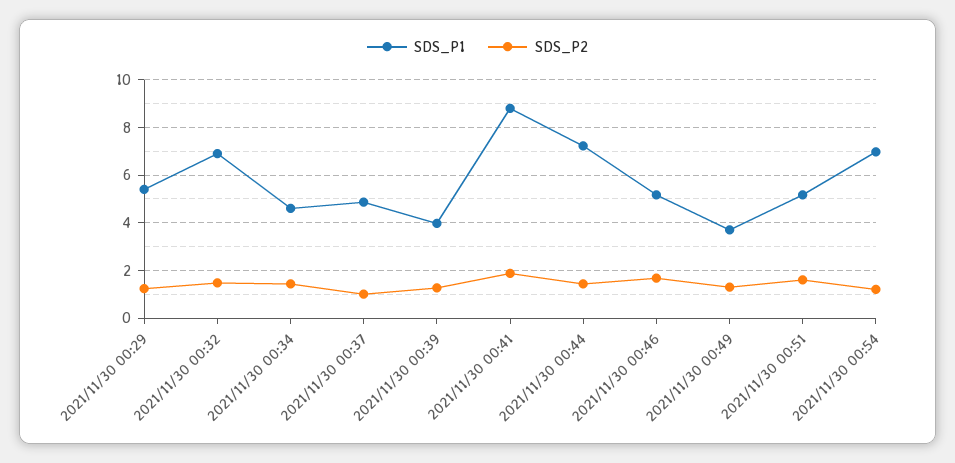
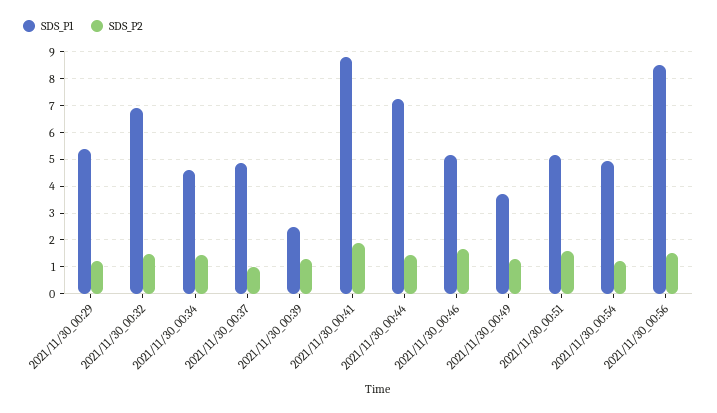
  {
    "SDS_P1": {
      "2021/11/30 00:29": 5.5,
      "2021/11/30 00:32": 7,
      "2021/11/30 00:34": 4.5,
      "2021/11/30 00:37": 4.75,
-     "2021/11/30 00:39": 4,
+     "2021/11/30 00:39": 2.5,
      "2021/11/30 00:41": 8.75,
      "2021/11/30 00:44": 7.25,
      "2021/11/30 00:46": 5.25,
      "2021/11/30 00:49": 3.75,
      "2021/11/30 00:51": 5.25,
-     "2021/11/30 00:54": 7
+     "2021/11/30 00:54": 5,
+     "2021/11/30_00:56": 8.5
    },
    "SDS_P2": {
      "2021/11/30 00:29": 1.25,
      "2021/11/30 00:32": 1.5,
      "2021/11/30 00:34": 1.5,
      "2021/11/30 00:37": 1,
      "2021/11/30 00:39": 1.25,
      "2021/11/30 00:41": 1.75,
      "2021/11/30 00:44": 1.5,
      "2021/11/30 00:46": 1.75,
      "2021/11/30 00:49": 1.25,
      "2021/11/30 00:51": 1.5,
-     "2021/11/30 00:54": 1.25
+     "2021/11/30 00:54": 1.25,
+     "2021/11/30_00:56": 1.5
    }
  }

